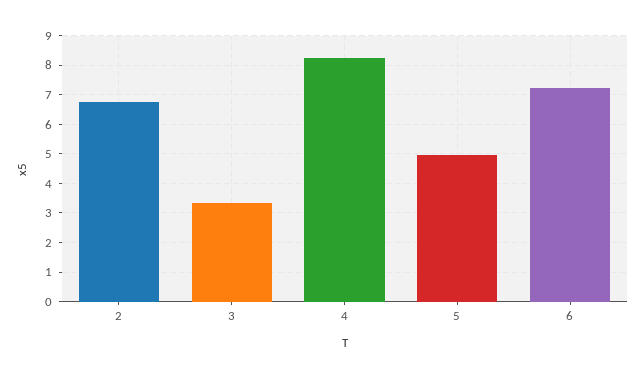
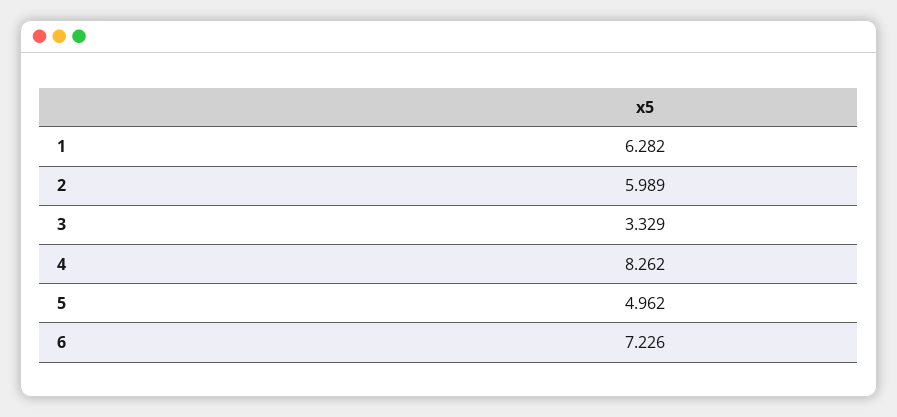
  {
-   "2": 6.75,
+   "2": 5.989,
    "3": 3.329,
    "4": 8.262,
    "5": 4.962,
-   "6": 7.226
+   "6": 7.226,
+   "1": 6.282
  }

